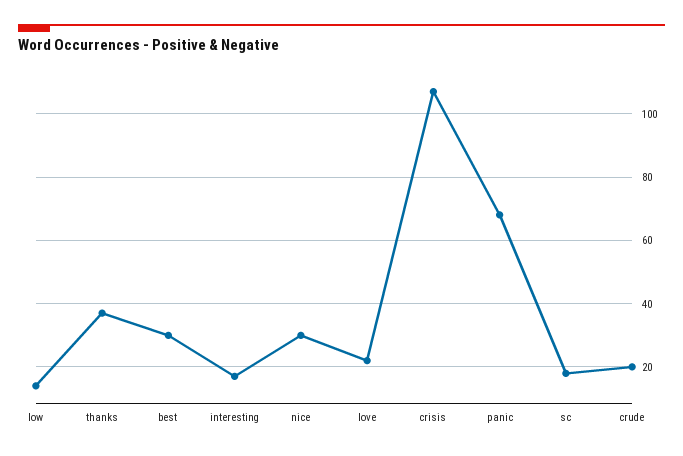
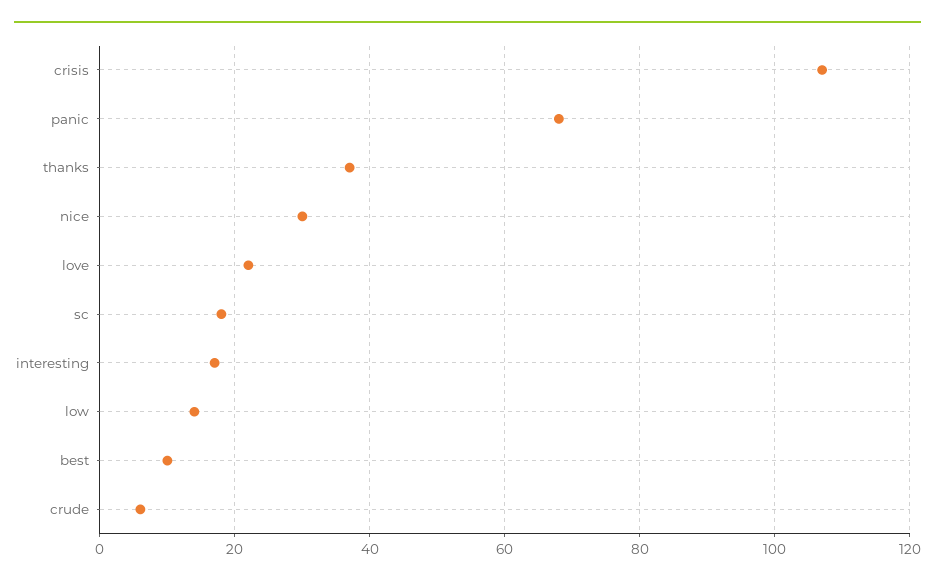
  {
    "low": 15,
    "thanks": 35,
-   "best": 30,
+   "best": 10,
    "interesting": 15,
    "nice": 30,
    "love": 20,
    "crisis": 105,
    "panic": 70,
    "sc": 20,
-   "crude": 20
+   "crude": 5
  }

